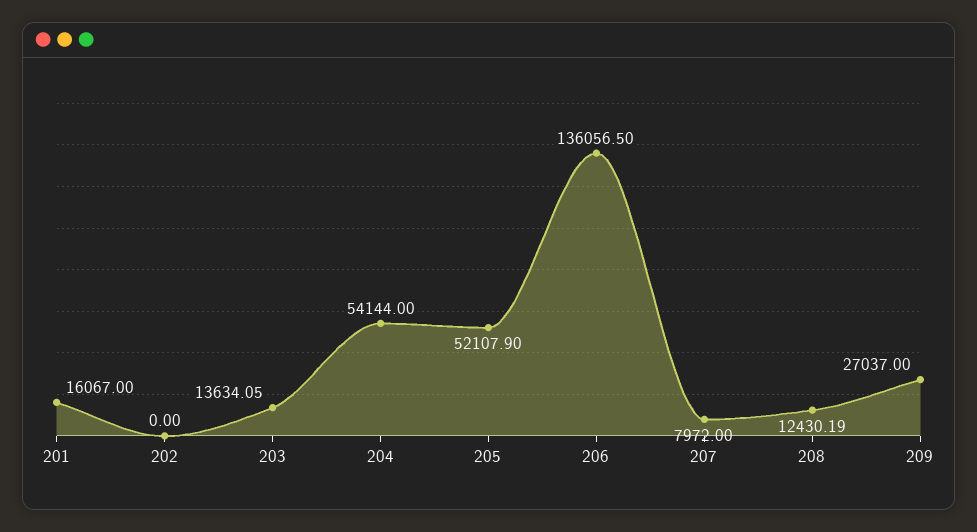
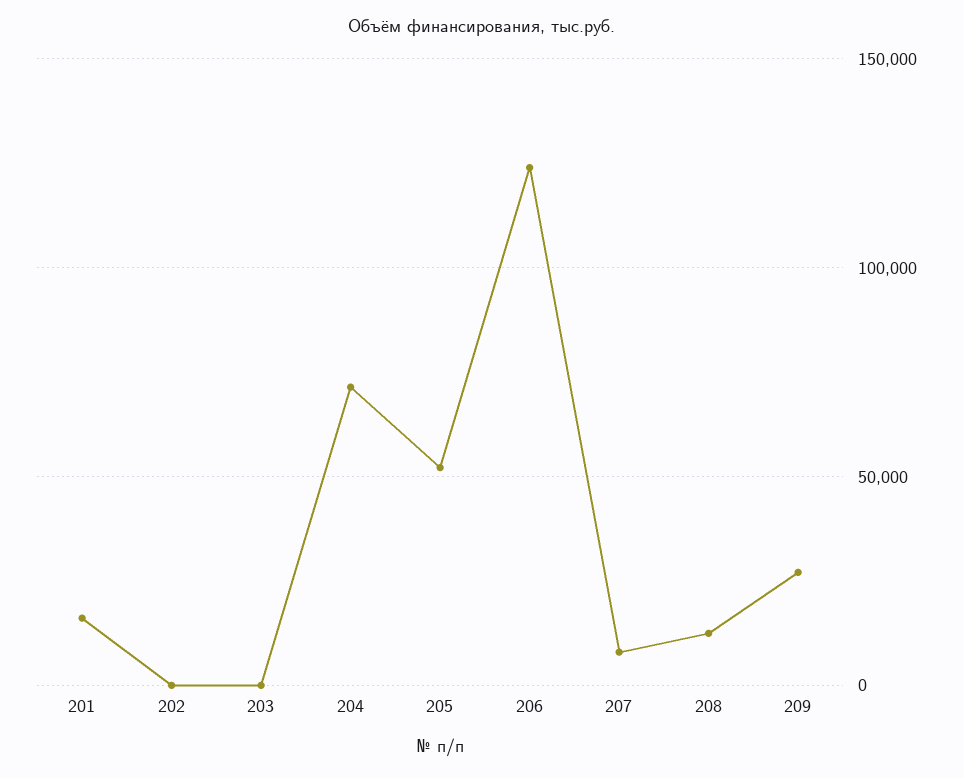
  {
    "201": 16067,
    "202": 0,
-   "203": 13634.05,
+   "203": 0,
-   "204": 54144,
+   "204": 70000,
    "205": 52107.9,
-   "206": 136056.5,
+   "206": 125000,
    "207": 7972,
    "208": 12430.19,
    "209": 27037
  }

